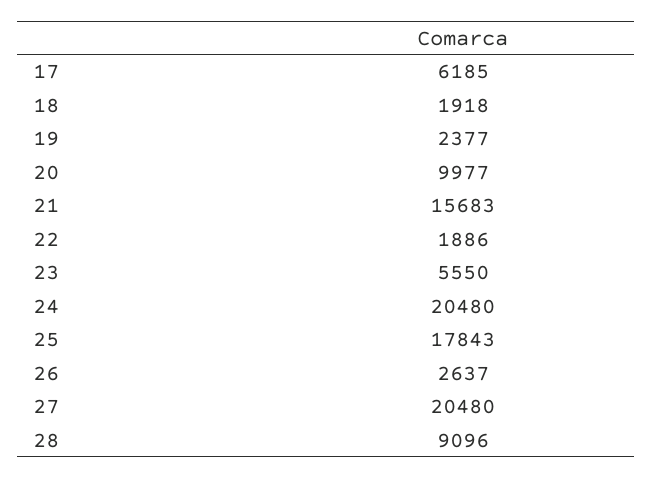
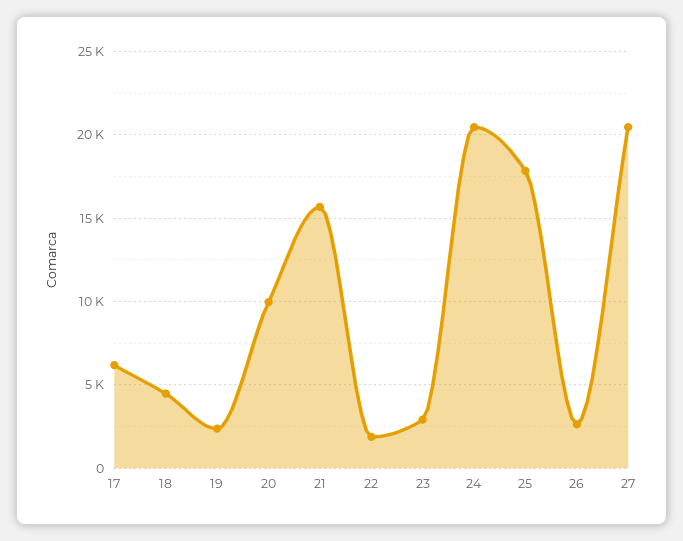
  {
    "17": 6185,
-   "18": 1918,
+   "18": 4500,
    "19": 2377,
    "20": 9977,
    "21": 15683,
    "22": 1886,
-   "23": 5550,
+   "23": 3000,
    "24": 20480,
    "25": 17843,
    "26": 2637,
-   "27": 20480,
+   "27": 20480
-   "28": 9096
  }

